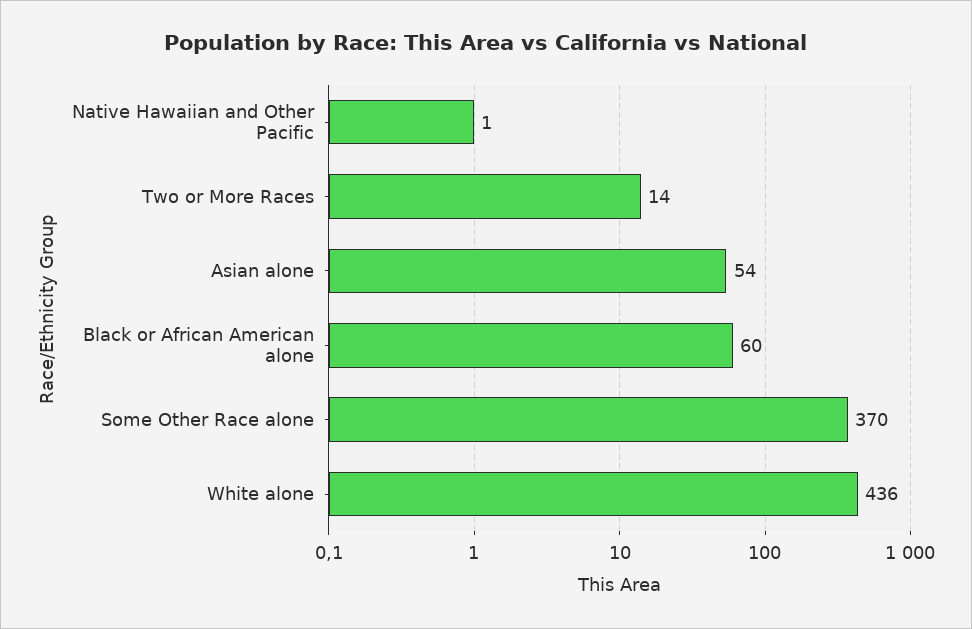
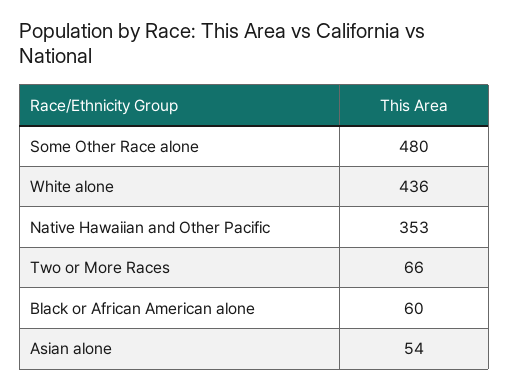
  {
-   "Native Hawaiian and Other Pacific": 1,
+   "Native Hawaiian and Other Pacific": 353,
-   "Two or More Races": 14,
+   "Two or More Races": 66,
    "Asian alone": 54,
    "Black or African American alone": 60,
-   "Some Other Race alone": 370,
+   "Some Other Race alone": 480,
    "White alone": 436
  }

